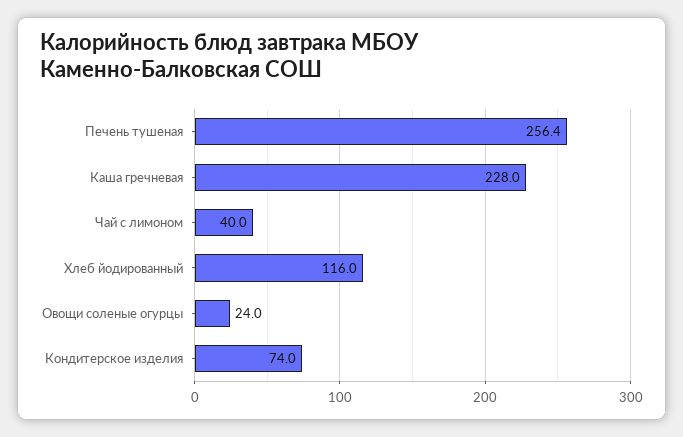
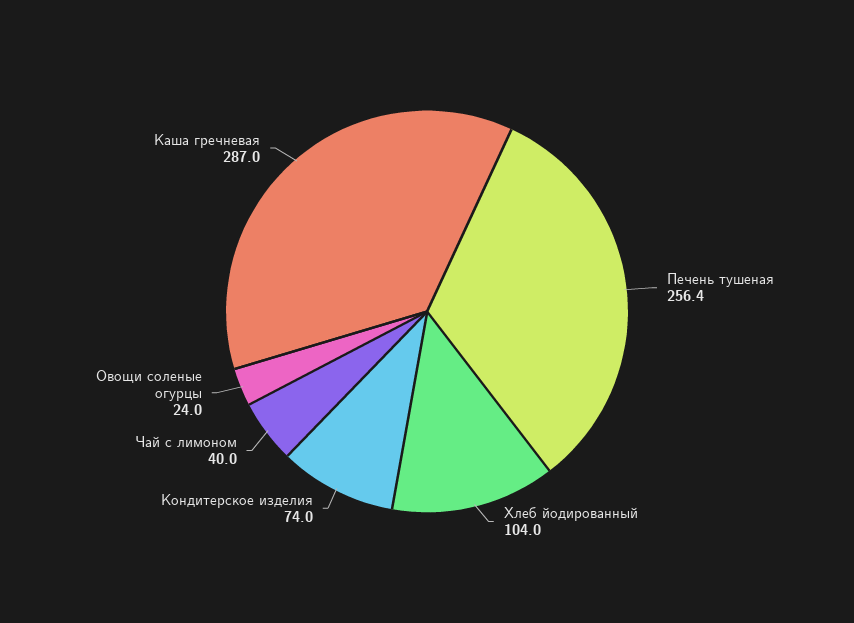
  {
    "Печень тушеная": 256.4,
-   "Каша гречневая": 228,
+   "Каша гречневая": 287,
    "Чай с лимоном": 40,
-   "Хлеб йодированный": 116,
+   "Хлеб йодированный": 104,
    "Овощи соленые огурцы": 24,
    "Кондитерское изделия": 74
  }

